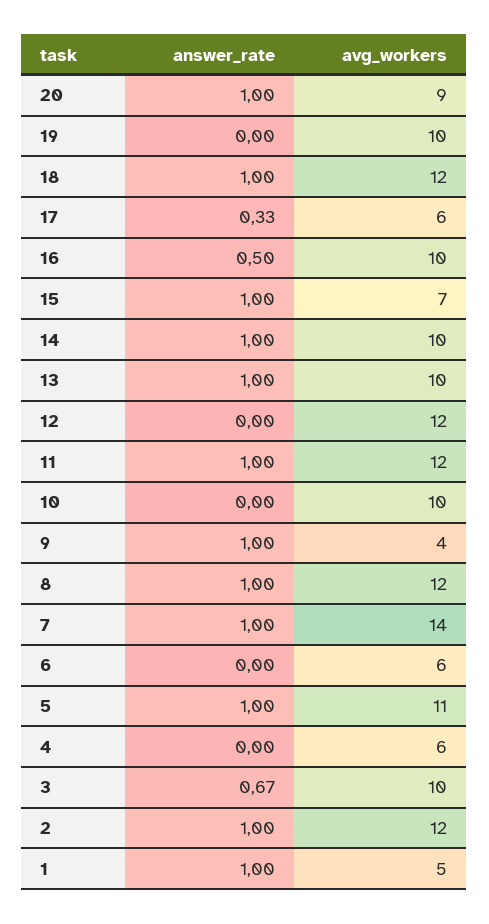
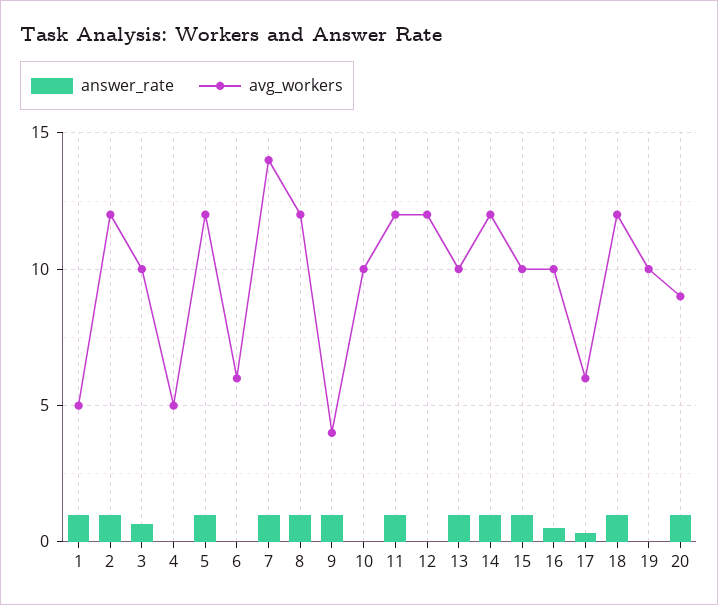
  {
    "answer_rate": {
      "20": 1,
      "19": 0,
      "18": 1,
      "17": 0.33,
      "16": 0.5,
      "15": 1,
      "14": 1,
      "13": 1,
      "12": 0,
      "11": 1,
      "10": 0,
      "9": 1,
      "8": 1,
      "7": 1,
      "6": 0,
      "5": 1,
      "4": 0,
      "3": 0.67,
      "2": 1,
      "1": 1
    },
    "avg_workers": {
      "20": 9,
      "19": 10,
      "18": 12,
      "17": 6,
      "16": 10,
-     "15": 7,
+     "15": 10,
-     "14": 10,
+     "14": 12,
      "13": 10,
      "12": 12,
      "11": 12,
      "10": 10,
      "9": 4,
      "8": 12,
      "7": 14,
      "6": 6,
-     "5": 11,
+     "5": 12,
-     "4": 6,
+     "4": 5,
      "3": 10,
      "2": 12,
      "1": 5
    }
  }

